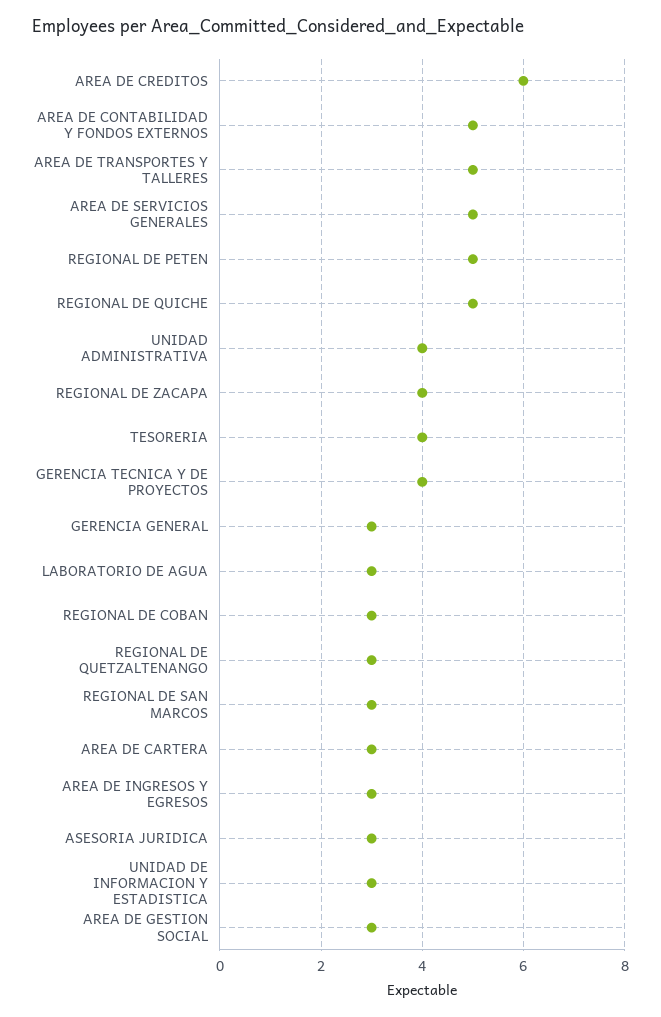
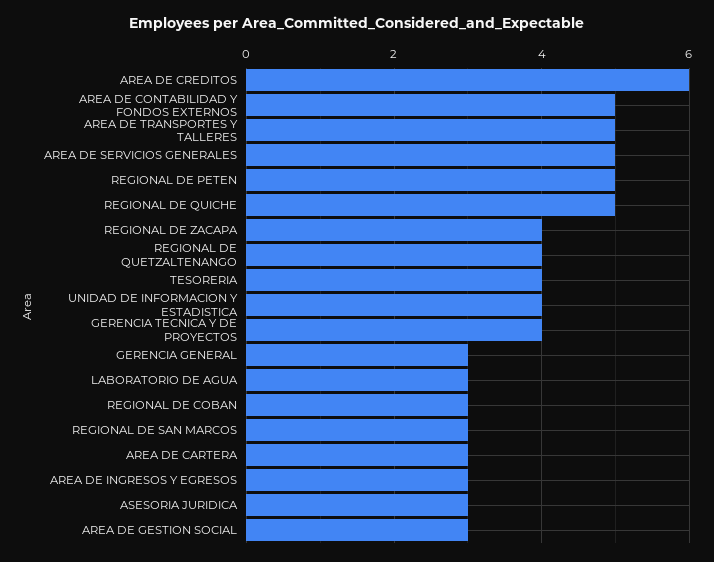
  {
    "AREA DE CREDITOS": 6,
    "AREA DE CONTABILIDAD Y FONDOS EXTERNOS": 5,
    "AREA DE TRANSPORTES Y TALLERES": 5,
    "AREA DE SERVICIOS GENERALES": 5,
    "REGIONAL DE PETEN": 5,
    "REGIONAL DE QUICHE": 5,
-   "UNIDAD ADMINISTRATIVA": 4,
    "REGIONAL DE ZACAPA": 4,
    "TESORERIA": 4,
    "GERENCIA TECNICA Y DE PROYECTOS": 4,
    "GERENCIA GENERAL": 3,
    "LABORATORIO DE AGUA": 3,
    "REGIONAL DE COBAN": 3,
-   "REGIONAL DE QUETZALTENANGO": 3,
+   "REGIONAL DE QUETZALTENANGO": 4,
    "REGIONAL DE SAN MARCOS": 3,
    "AREA DE CARTERA": 3,
    "AREA DE INGRESOS Y EGRESOS": 3,
    "ASESORIA JURIDICA": 3,
-   "UNIDAD DE INFORMACION Y ESTADISTICA": 3,
+   "UNIDAD DE INFORMACION Y ESTADISTICA": 4,
    "AREA DE GESTION SOCIAL": 3
  }

